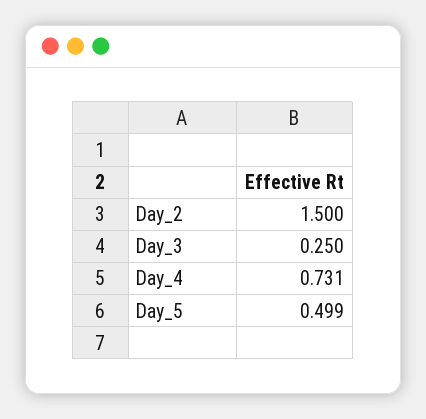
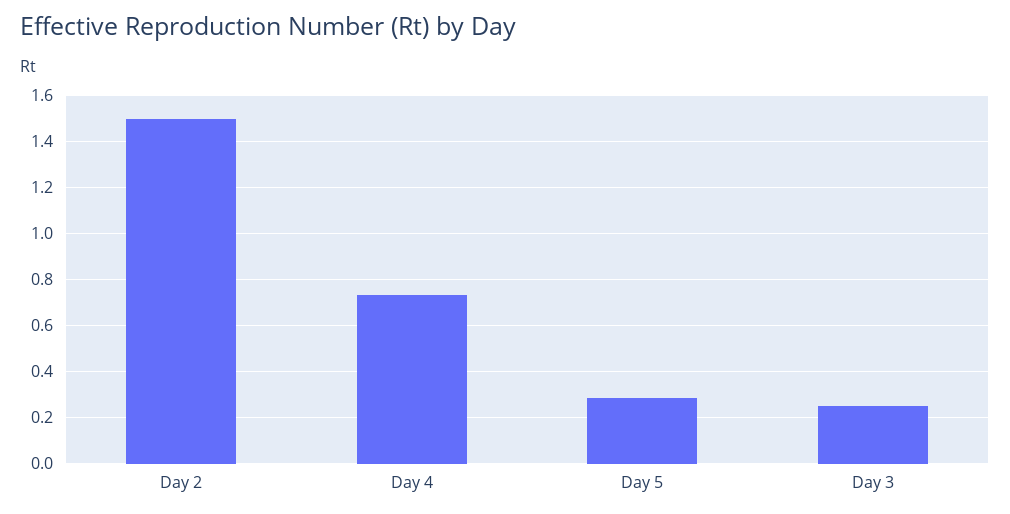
  {
    "Day_2": 1.5,
    "Day_3": 0.25,
    "Day_4": 0.731,
-   "Day_5": 0.499
+   "Day_5": 0.3
  }

